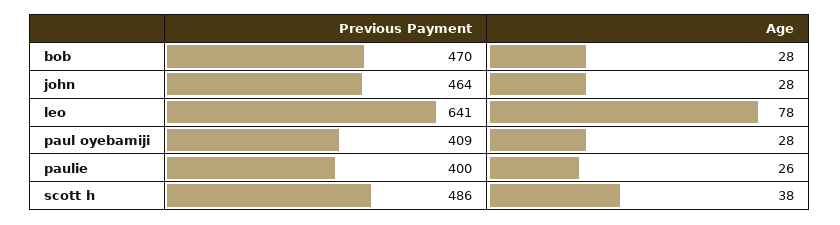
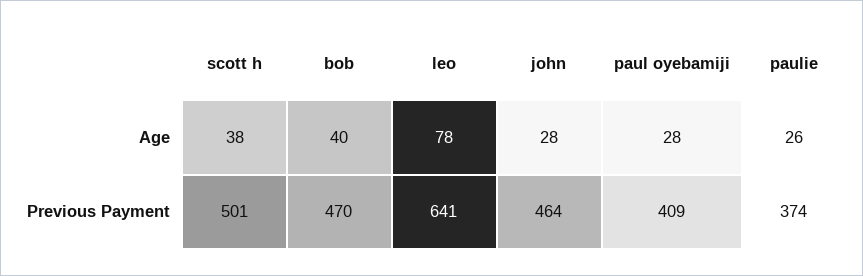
  {
    "Previous Payment": {
      "bob": 470,
      "john": 464,
      "leo": 641,
      "paul oyebamiji": 409,
-     "paulie": 400,
+     "paulie": 374,
-     "scott h": 486
+     "scott h": 501
    },
    "Age": {
-     "bob": 28,
+     "bob": 40,
      "john": 28,
      "leo": 78,
      "paul oyebamiji": 28,
      "paulie": 26,
      "scott h": 38
    }
  }

